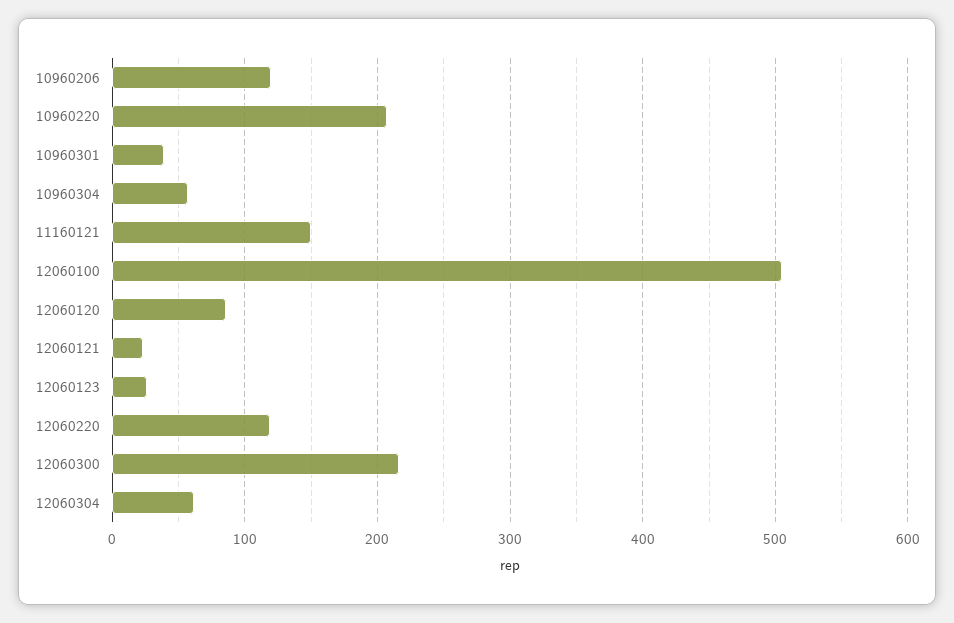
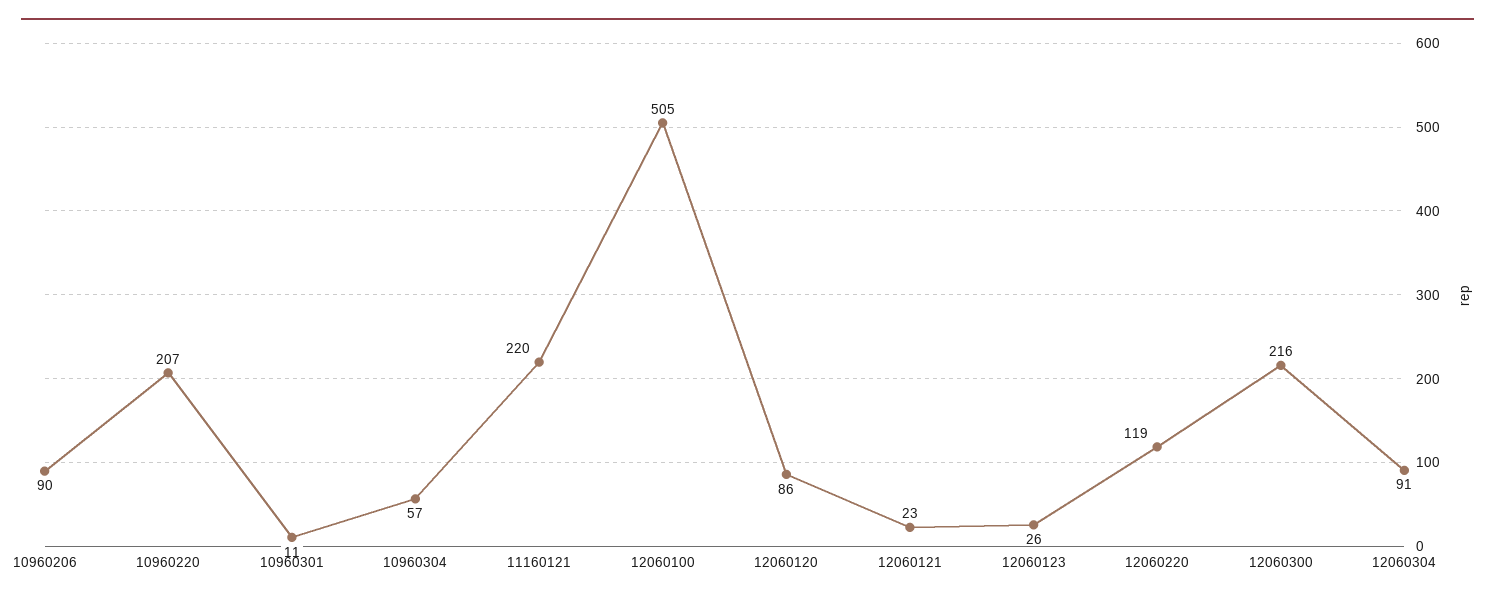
  {
-   "10960206": 120,
+   "10960206": 90,
    "10960220": 207,
-   "10960301": 40,
+   "10960301": 11,
    "10960304": 57,
-   "11160121": 150,
+   "11160121": 220,
    "12060100": 505,
    "12060120": 86,
    "12060121": 23,
    "12060123": 26,
    "12060220": 119,
    "12060300": 216,
-   "12060304": 60
+   "12060304": 91
  }

